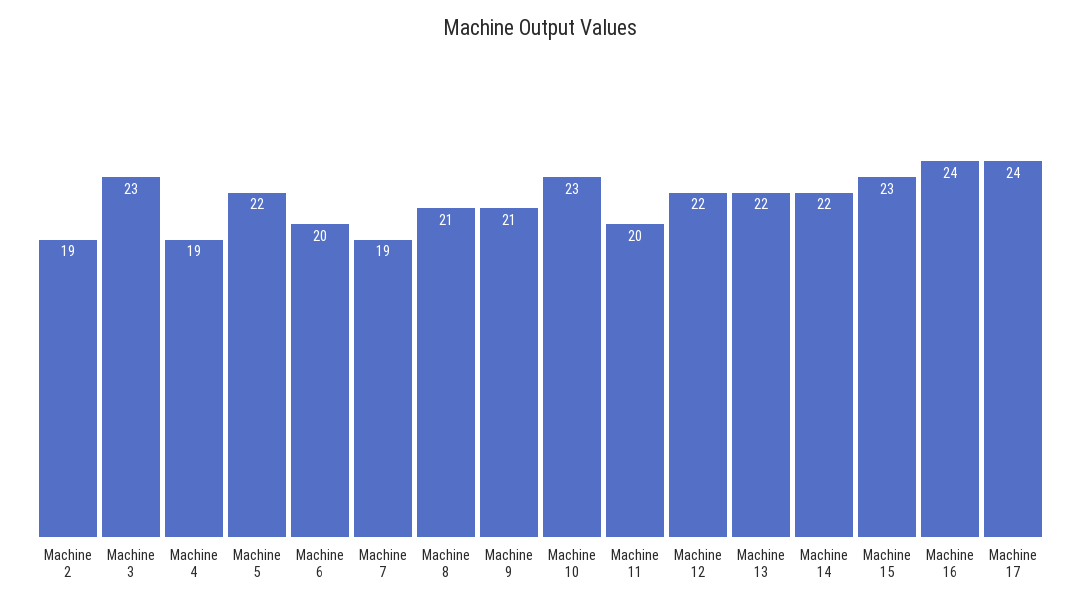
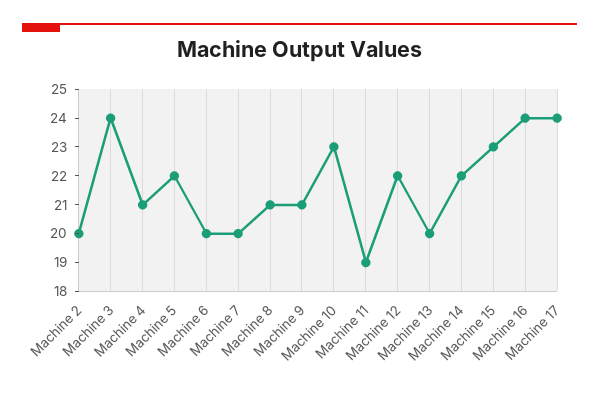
  {
-   "Machine 2": 19,
+   "Machine 2": 20,
-   "Machine 3": 23,
+   "Machine 3": 24,
-   "Machine 4": 19,
+   "Machine 4": 21,
    "Machine 5": 22,
    "Machine 6": 20,
-   "Machine 7": 19,
+   "Machine 7": 20,
    "Machine 8": 21,
    "Machine 9": 21,
    "Machine 10": 23,
-   "Machine 11": 20,
+   "Machine 11": 19,
    "Machine 12": 22,
-   "Machine 13": 22,
+   "Machine 13": 20,
    "Machine 14": 22,
    "Machine 15": 23,
    "Machine 16": 24,
    "Machine 17": 24
  }

